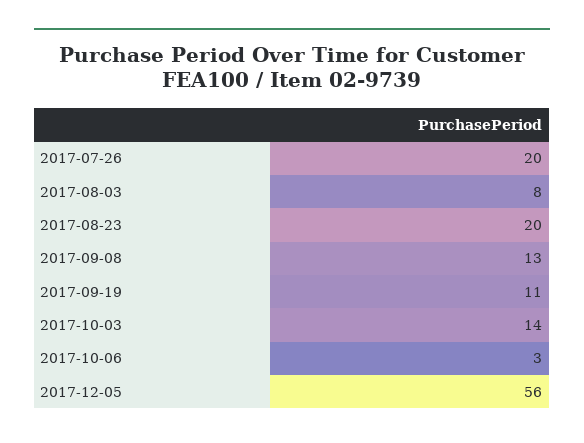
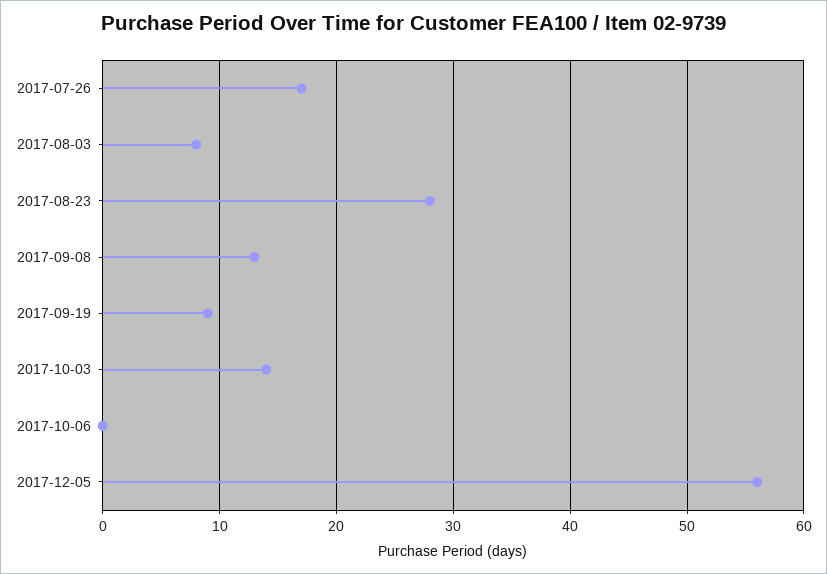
  {
-   "2017-07-26": 20,
+   "2017-07-26": 17,
    "2017-08-03": 8,
-   "2017-08-23": 20,
+   "2017-08-23": 28,
    "2017-09-08": 13,
-   "2017-09-19": 11,
+   "2017-09-19": 9,
    "2017-10-03": 14,
-   "2017-10-06": 3,
+   "2017-10-06": 0,
    "2017-12-05": 56
  }

